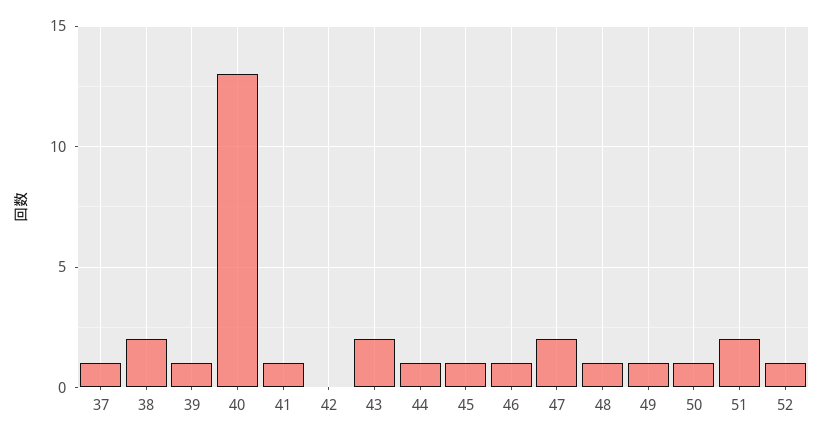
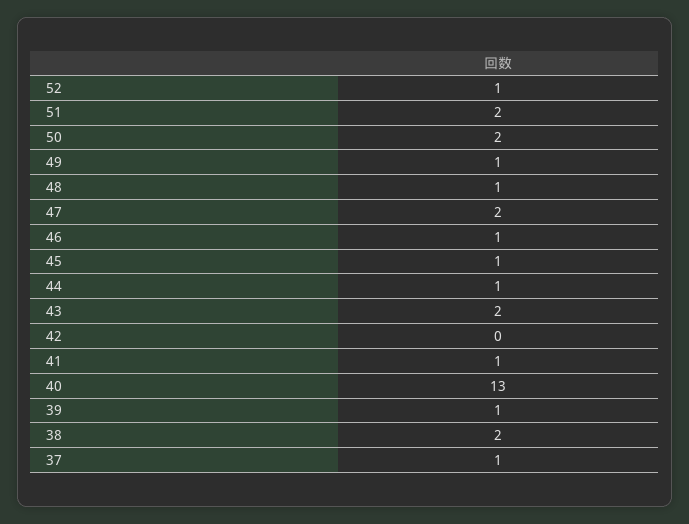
  {
    "37": 1,
    "38": 2,
    "39": 1,
    "40": 13,
    "41": 1,
    "42": 0,
    "43": 2,
    "44": 1,
    "45": 1,
    "46": 1,
    "47": 2,
    "48": 1,
    "49": 1,
-   "50": 1,
+   "50": 2,
    "51": 2,
    "52": 1
  }

